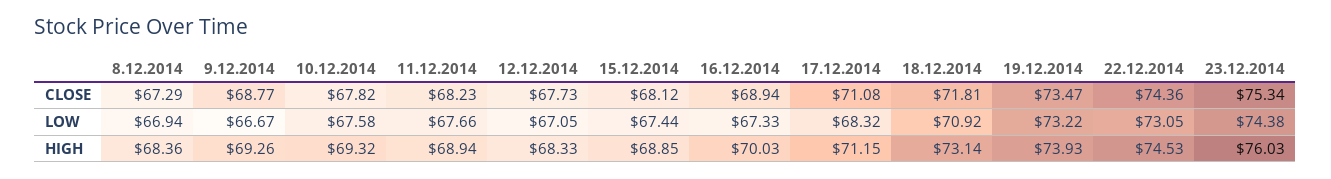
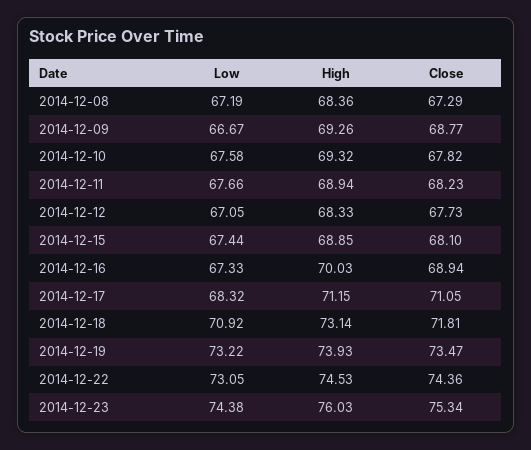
  {
    "8.12.2014": {
      "CLOSE": 67.29,
-     "LOW": 66.94,
+     "LOW": 67.19,
      "HIGH": 68.36
    },
    "9.12.2014": {
      "CLOSE": 68.77,
      "LOW": 66.67,
      "HIGH": 69.26
    },
    "10.12.2014": {
      "CLOSE": 67.82,
      "LOW": 67.58,
      "HIGH": 69.32
    },
    "11.12.2014": {
      "CLOSE": 68.23,
      "LOW": 67.66,
      "HIGH": 68.94
    },
    "12.12.2014": {
      "CLOSE": 67.73,
      "LOW": 67.05,
      "HIGH": 68.33
    },
    "15.12.2014": {
-     "CLOSE": 68.12,
+     "CLOSE": 68.1,
      "LOW": 67.44,
      "HIGH": 68.85
    },
    "16.12.2014": {
      "CLOSE": 68.94,
      "LOW": 67.33,
      "HIGH": 70.03
    },
    "17.12.2014": {
-     "CLOSE": 71.08,
+     "CLOSE": 71.05,
      "LOW": 68.32,
      "HIGH": 71.15
    },
    "18.12.2014": {
      "CLOSE": 71.81,
      "LOW": 70.92,
      "HIGH": 73.14
    },
    "19.12.2014": {
      "CLOSE": 73.47,
      "LOW": 73.22,
      "HIGH": 73.93
    },
    "22.12.2014": {
      "CLOSE": 74.36,
      "LOW": 73.05,
      "HIGH": 74.53
    },
    "23.12.2014": {
      "CLOSE": 75.34,
      "LOW": 74.38,
      "HIGH": 76.03
    }
  }

